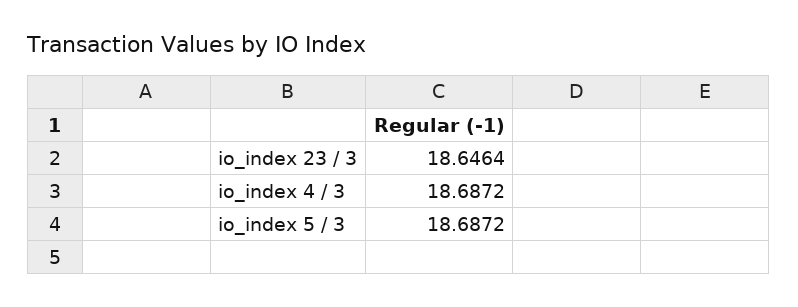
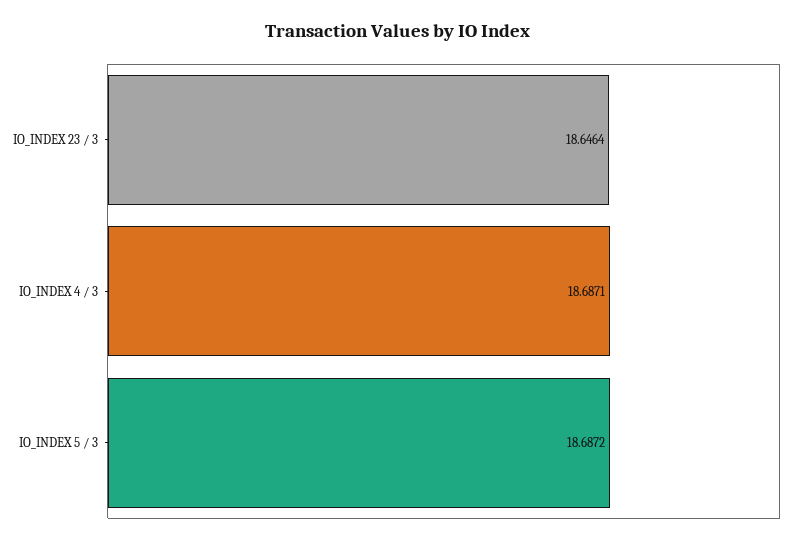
  {
    "io_index 23 / 3": 18.6464,
-   "io_index 4 / 3": 18.6872,
+   "io_index 4 / 3": 18.6871,
    "io_index 5 / 3": 18.6872
  }

